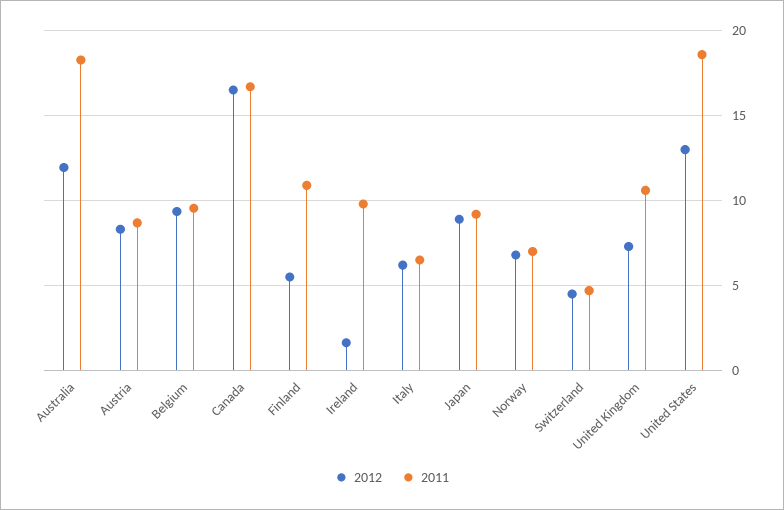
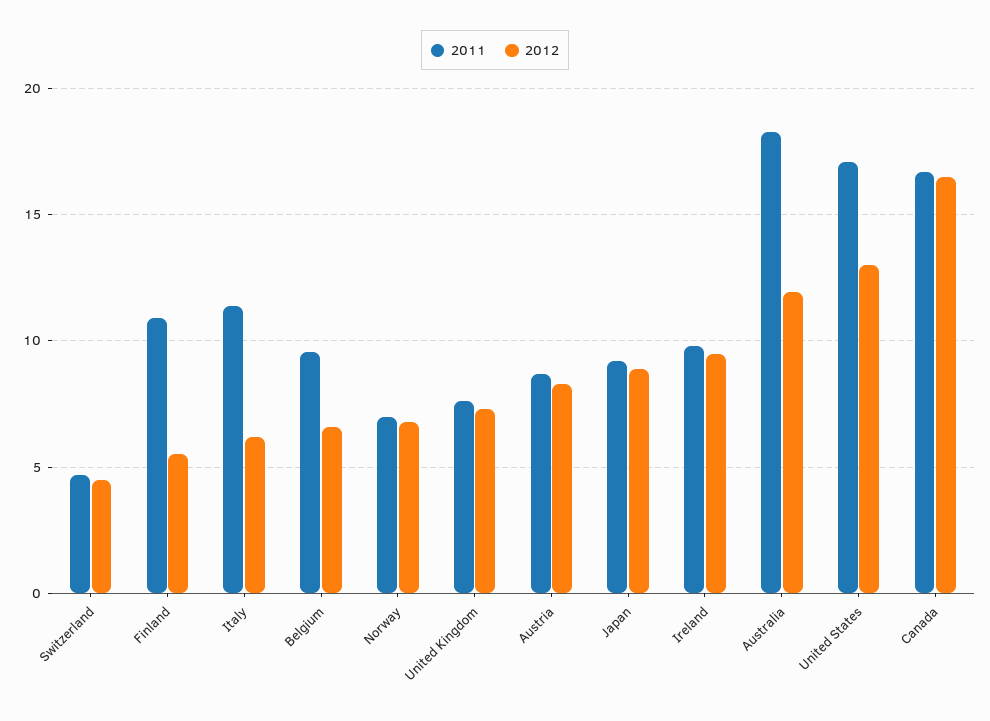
  {
    "2012": {
      "Australia": 12,
      "Austria": 8.5,
-     "Belgium": 9.5,
+     "Belgium": 6.5,
      "Canada": 16.5,
      "Finland": 5.5,
-     "Ireland": 1.5,
+     "Ireland": 9.5,
      "Italy": 6,
      "Japan": 9,
      "Norway": 7,
      "Switzerland": 4.5,
      "United Kingdom": 7.5,
      "United States": 13
    },
    "2011": {
      "Australia": 18.5,
      "Austria": 8.5,
      "Belgium": 9.5,
      "Canada": 16.5,
      "Finland": 11,
      "Ireland": 10,
-     "Italy": 6.5,
+     "Italy": 11.5,
      "Japan": 9,
      "Norway": 7,
      "Switzerland": 4.5,
-     "United Kingdom": 10.5,
+     "United Kingdom": 7.5,
-     "United States": 18.5
+     "United States": 17
    }
  }

